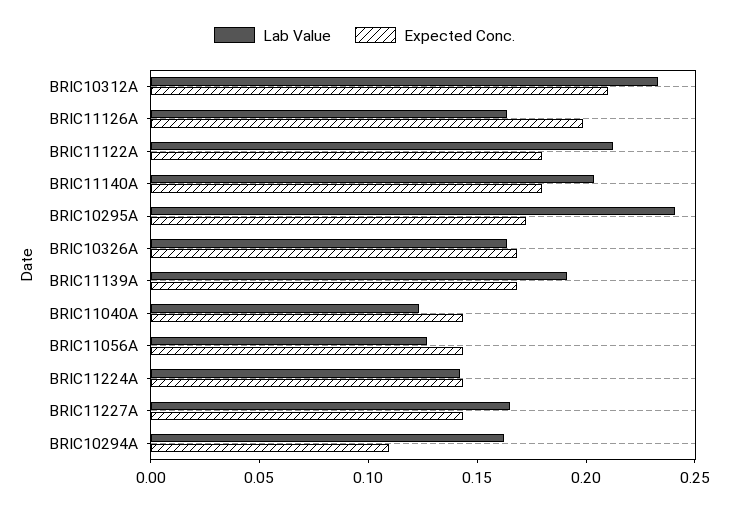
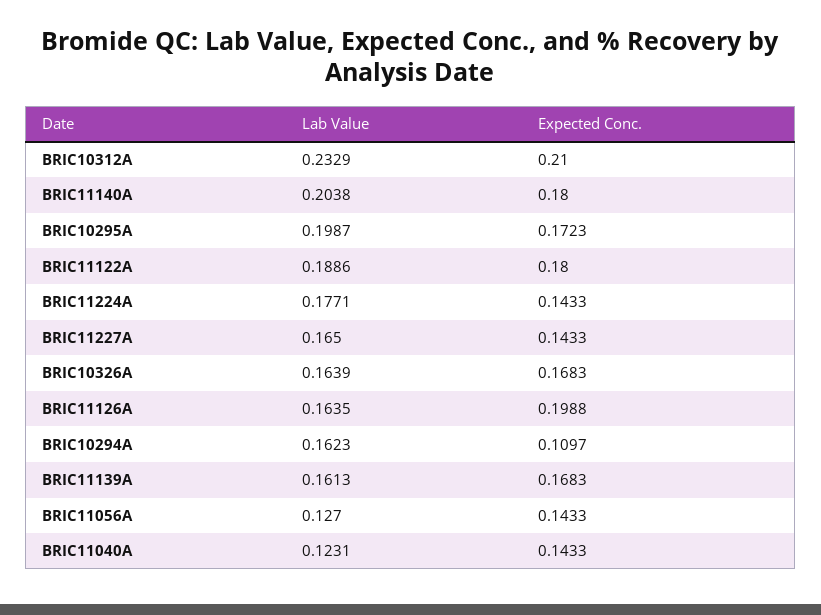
  {
    "Lab Value": {
      "BRIC10312A": 0.2329,
      "BRIC11126A": 0.1635,
-     "BRIC11122A": 0.21,
+     "BRIC11122A": 0.1886,
      "BRIC11140A": 0.2038,
-     "BRIC10295A": 0.24,
+     "BRIC10295A": 0.1987,
      "BRIC10326A": 0.1639,
-     "BRIC11139A": 0.19,
+     "BRIC11139A": 0.1613,
      "BRIC11040A": 0.1231,
      "BRIC11056A": 0.127,
-     "BRIC11224A": 0.14,
+     "BRIC11224A": 0.1771,
      "BRIC11227A": 0.165,
      "BRIC10294A": 0.1623
    },
    "Expected Conc.": {
      "BRIC10312A": 0.21,
      "BRIC11126A": 0.1988,
      "BRIC11122A": 0.18,
      "BRIC11140A": 0.18,
      "BRIC10295A": 0.1723,
      "BRIC10326A": 0.1683,
      "BRIC11139A": 0.1683,
      "BRIC11040A": 0.1433,
      "BRIC11056A": 0.1433,
      "BRIC11224A": 0.1433,
      "BRIC11227A": 0.1433,
      "BRIC10294A": 0.1097
    }
  }

